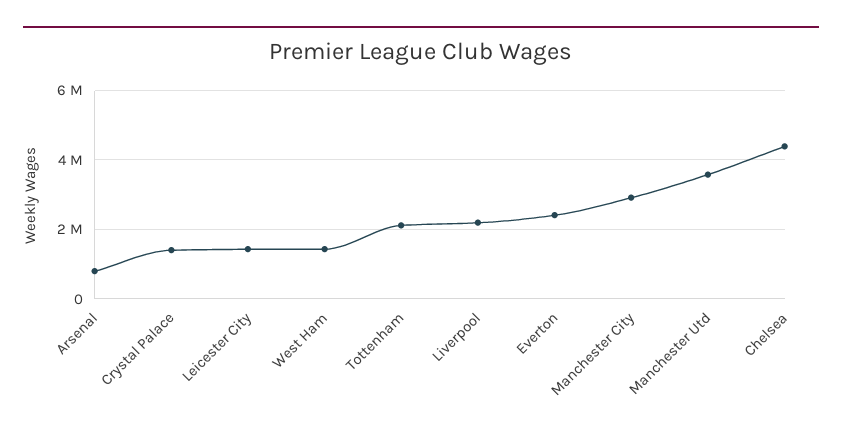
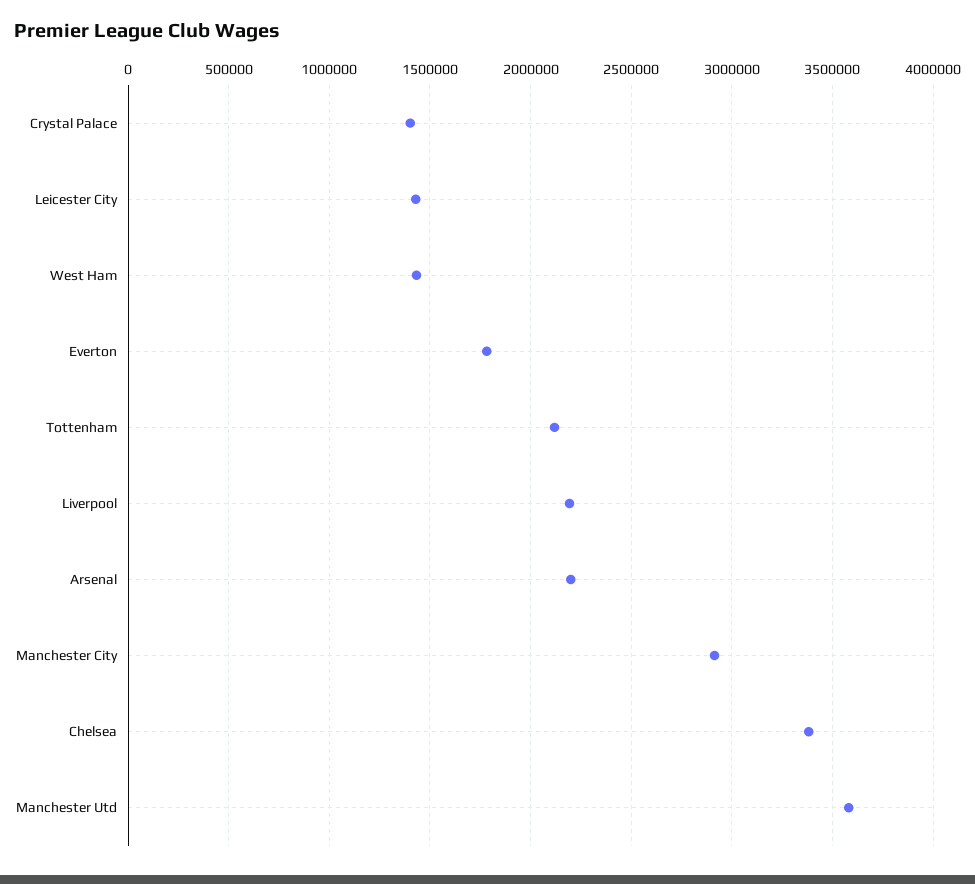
  {
-   "Arsenal": 800000,
+   "Arsenal": 2200000,
    "Crystal Palace": 1400000,
    "Leicester City": 1450000,
    "West Ham": 1450000,
    "Tottenham": 2100000,
    "Liverpool": 2200000,
-   "Everton": 2400000,
+   "Everton": 1800000,
    "Manchester City": 2900000,
    "Manchester Utd": 3600000,
-   "Chelsea": 4400000
+   "Chelsea": 3400000
  }

